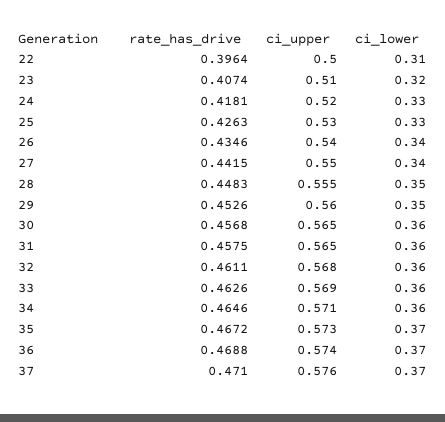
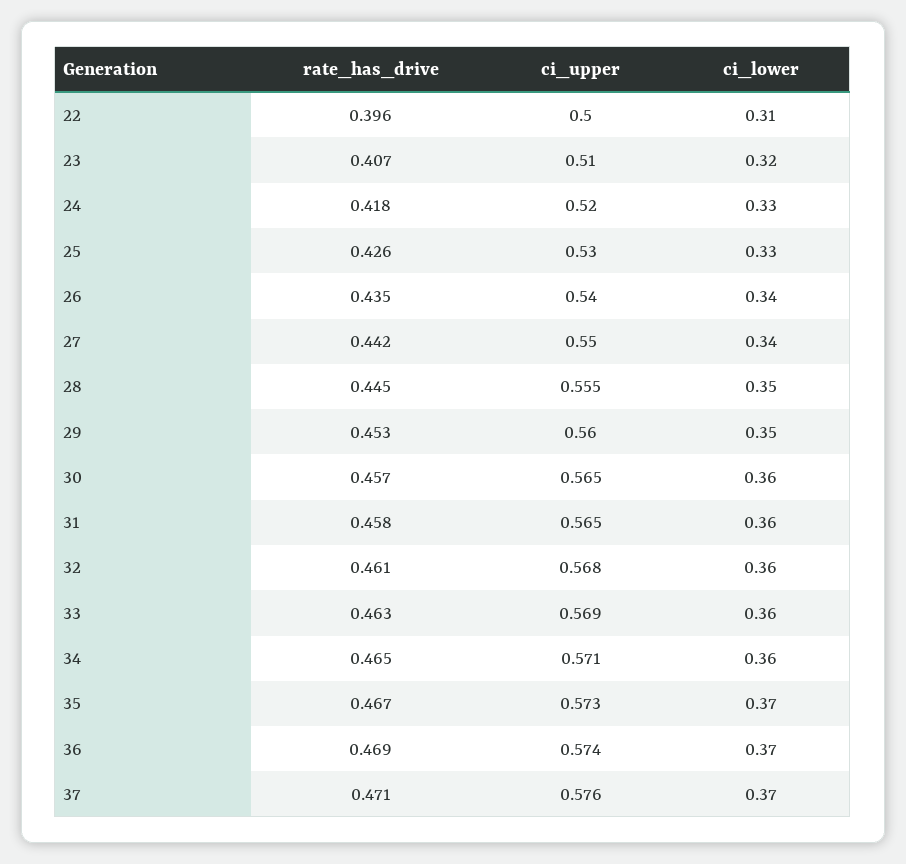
  {
    "rate_has_drive": {
      "22": 0.3964,
      "23": 0.4074,
      "24": 0.4181,
      "25": 0.4263,
      "26": 0.4346,
      "27": 0.4415,
-     "28": 0.4483,
+     "28": 0.445,
      "29": 0.4526,
      "30": 0.4568,
      "31": 0.4575,
      "32": 0.4611,
      "33": 0.4626,
      "34": 0.4646,
      "35": 0.4672,
      "36": 0.4688,
      "37": 0.471
    },
    "ci_upper": {
      "22": 0.5,
      "23": 0.51,
      "24": 0.52,
      "25": 0.53,
      "26": 0.54,
      "27": 0.55,
      "28": 0.555,
      "29": 0.56,
      "30": 0.565,
      "31": 0.565,
      "32": 0.568,
      "33": 0.569,
      "34": 0.571,
      "35": 0.573,
      "36": 0.574,
      "37": 0.576
    },
    "ci_lower": {
      "22": 0.31,
      "23": 0.32,
      "24": 0.33,
      "25": 0.33,
      "26": 0.34,
      "27": 0.34,
      "28": 0.35,
      "29": 0.35,
      "30": 0.36,
      "31": 0.36,
      "32": 0.36,
      "33": 0.36,
      "34": 0.36,
      "35": 0.37,
      "36": 0.37,
      "37": 0.37
    }
  }

